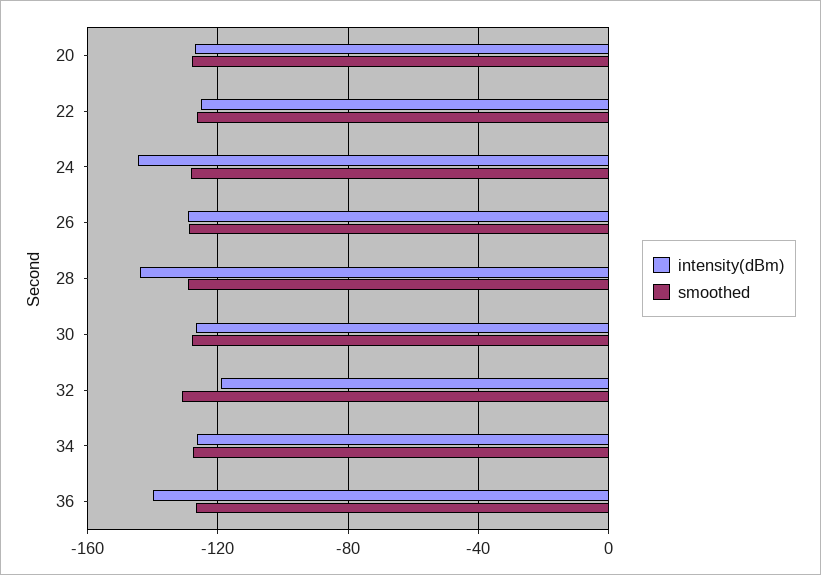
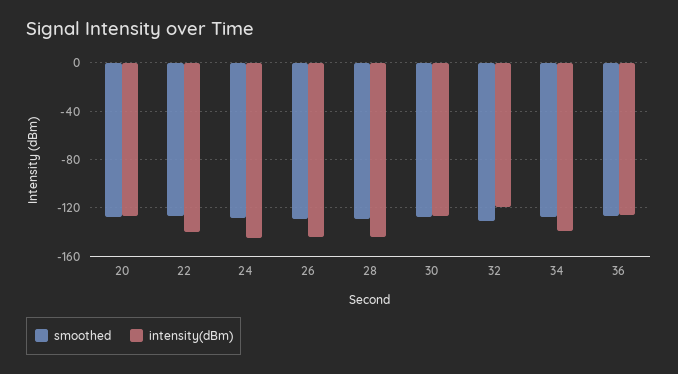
  {
    "intensity(dBm)": {
      "20": -125,
-     "22": -125,
+     "22": -140,
      "24": -145,
-     "26": -130,
+     "26": -145,
      "28": -145,
      "30": -125,
      "32": -120,
-     "34": -125,
+     "34": -140,
-     "36": -140
+     "36": -125
    },
    "smoothed": {
      "20": -130,
      "22": -125,
      "24": -130,
      "26": -130,
      "28": -130,
      "30": -130,
      "32": -130,
      "34": -130,
      "36": -125
    }
  }

